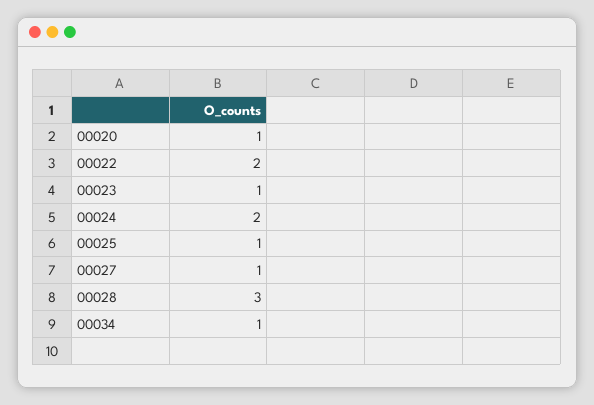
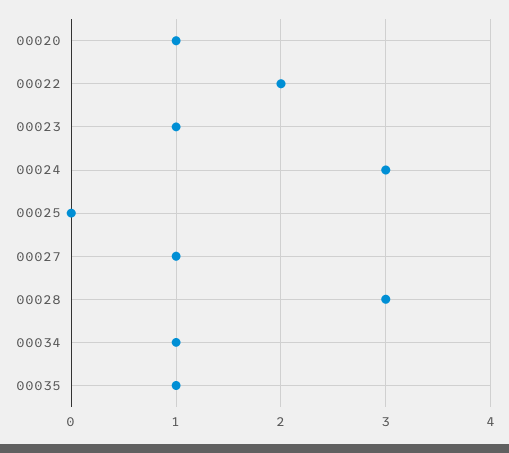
  {
    "00020": 1,
    "00022": 2,
    "00023": 1,
-   "00024": 2,
+   "00024": 3,
-   "00025": 1,
+   "00025": 0,
    "00027": 1,
    "00028": 3,
-   "00034": 1
+   "00034": 1,
+   "00035": 1
  }

